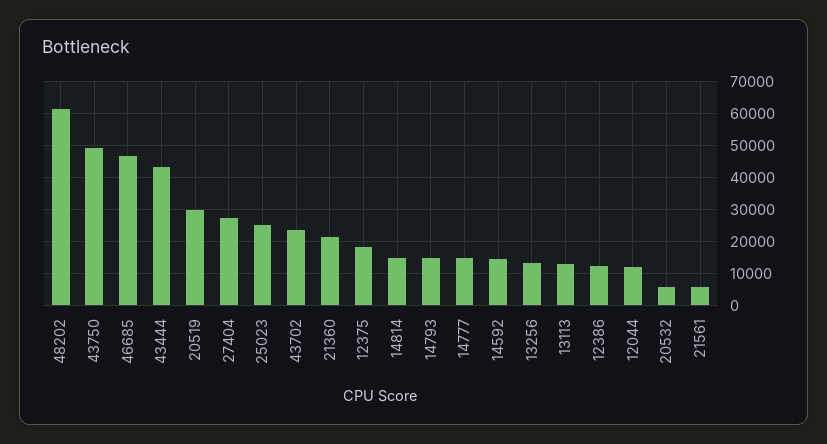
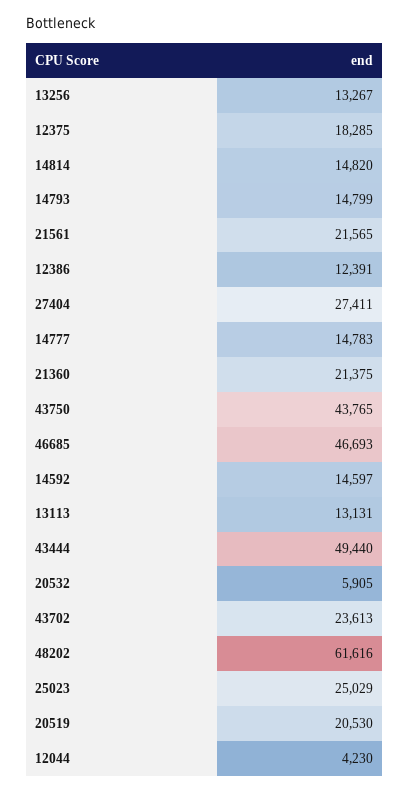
  {
    "48202": 61616,
-   "43750": 50000,
+   "43750": 43765,
    "46685": 46693,
-   "43444": 44000,
+   "43444": 49440,
-   "20519": 30000,
+   "20519": 20530,
    "27404": 27411,
    "25023": 25029,
    "43702": 23613,
    "21360": 21375,
    "12375": 18285,
    "14814": 14820,
    "14793": 14799,
    "14777": 14783,
    "14592": 14597,
    "13256": 13267,
    "13113": 13131,
    "12386": 12391,
-   "12044": 12000,
+   "12044": 4230,
    "20532": 5905,
-   "21561": 6000
+   "21561": 21565
  }

